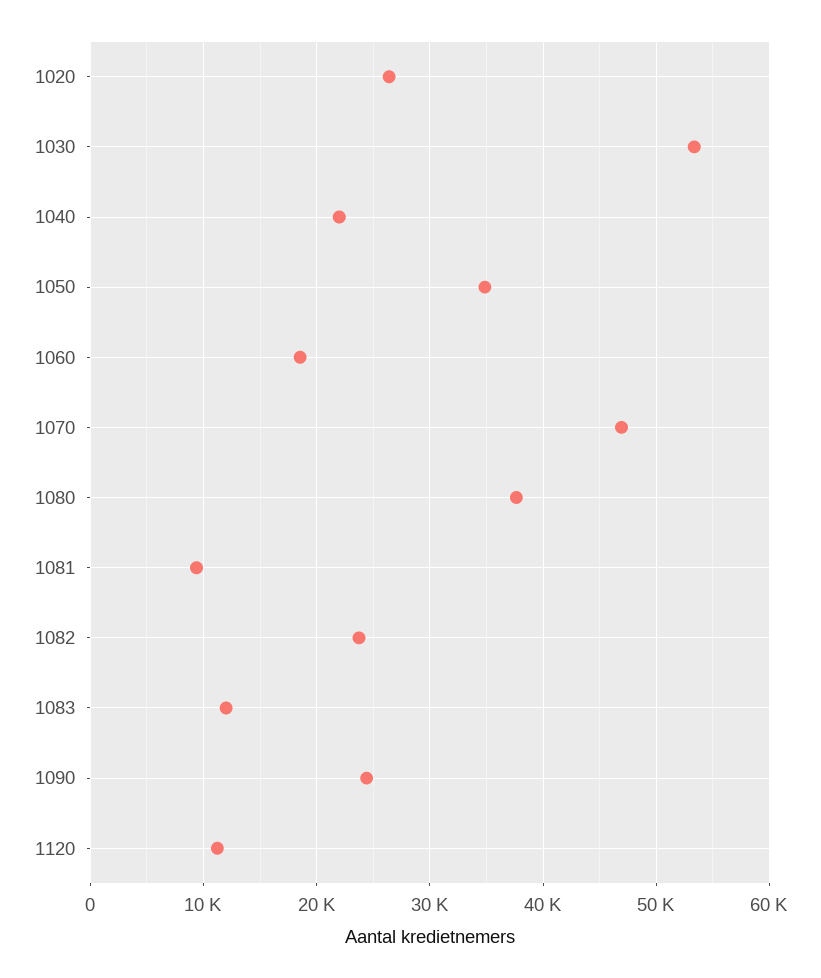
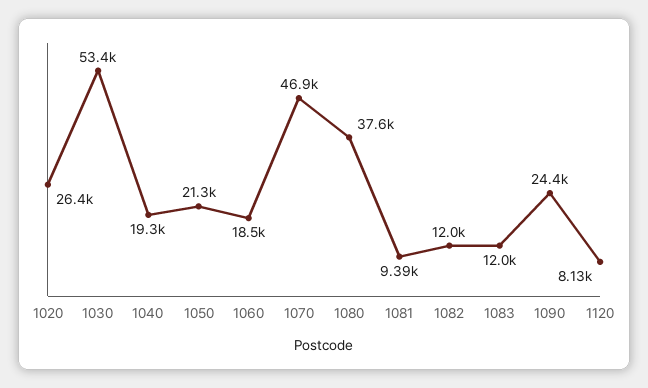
  {
    "1020": 26400,
    "1030": 53400,
-   "1040": 22000,
+   "1040": 19300,
-   "1050": 35000,
+   "1050": 21300,
    "1060": 18500,
    "1070": 46900,
    "1080": 37600,
    "1081": 9390,
-   "1082": 24000,
+   "1082": 12000,
    "1083": 12000,
    "1090": 24400,
-   "1120": 11000
+   "1120": 8130
  }

